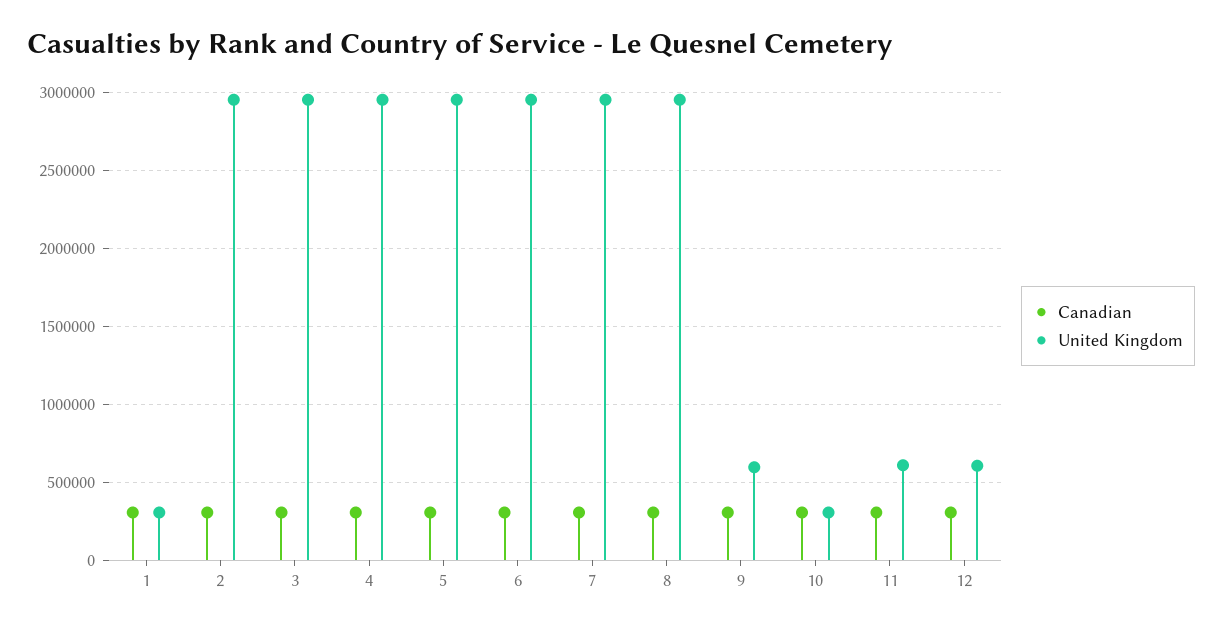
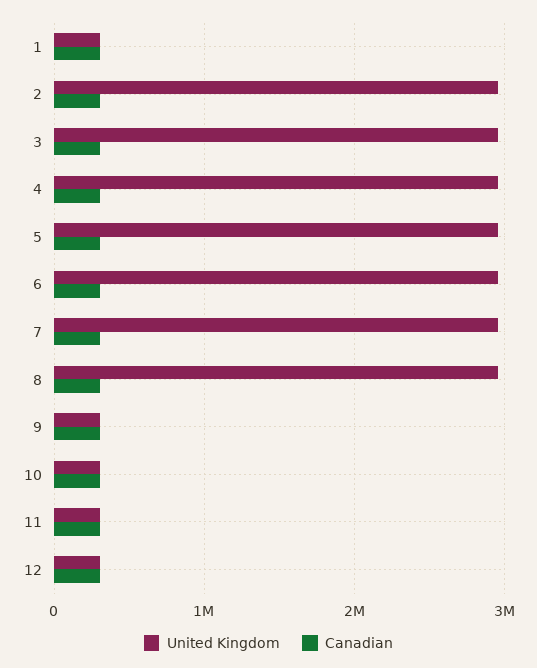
  {
    "Canadian": {
      "1": 300000,
      "2": 300000,
      "3": 300000,
      "4": 300000,
      "5": 300000,
      "6": 300000,
      "7": 300000,
      "8": 300000,
      "9": 300000,
      "10": 300000,
      "11": 300000,
      "12": 300000
    },
    "United Kingdom": {
      "1": 300000,
      "2": 2950000,
      "3": 2950000,
      "4": 2950000,
      "5": 2950000,
      "6": 2950000,
      "7": 2950000,
      "8": 2950000,
-     "9": 600000,
+     "9": 300000,
      "10": 300000,
-     "11": 600000,
+     "11": 300000,
-     "12": 600000
+     "12": 300000
    }
  }

